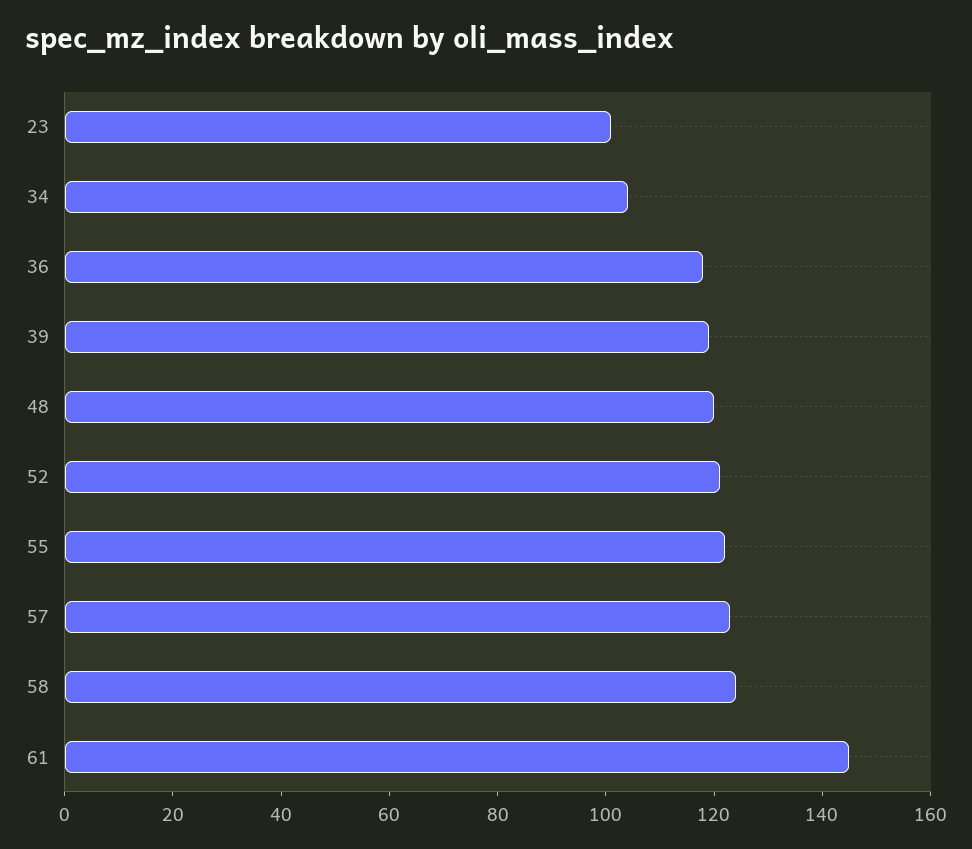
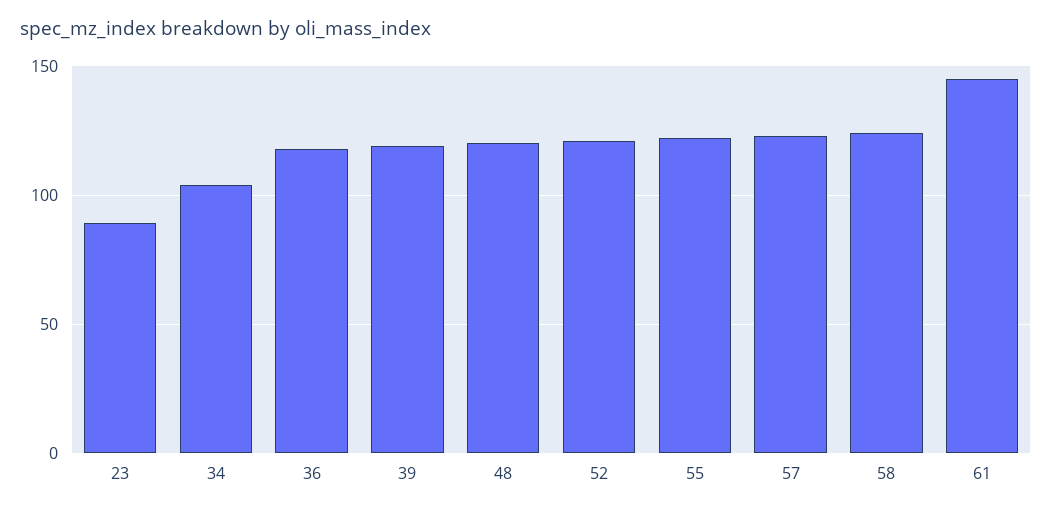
  {
-   "23": 100,
+   "23": 90,
    "34": 105,
    "36": 120,
    "39": 120,
    "48": 120,
    "52": 120,
    "55": 120,
    "57": 125,
    "58": 125,
    "61": 145
  }

